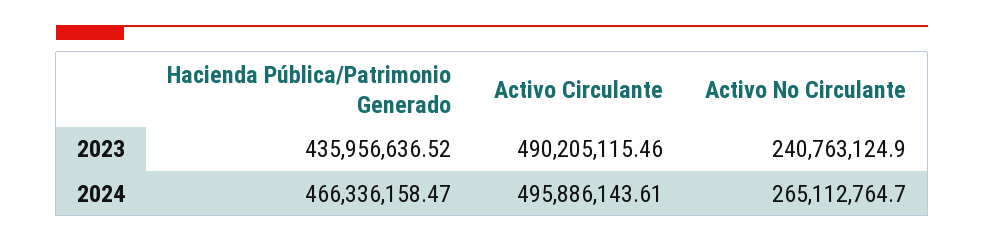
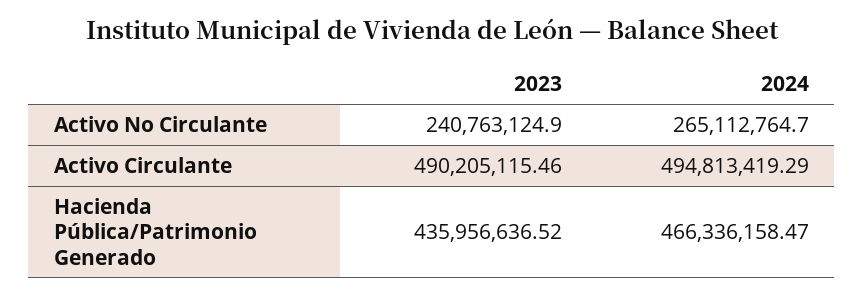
  {
    "Hacienda Pública/Patrimonio Generado": {
      "2023": 435956636.52,
      "2024": 466336158.47
    },
    "Activo Circulante": {
      "2023": 490205115.46,
-     "2024": 495886143.61
+     "2024": 494813419.29
    },
    "Activo No Circulante": {
      "2023": 240763124.9,
      "2024": 265112764.7
    }
  }

